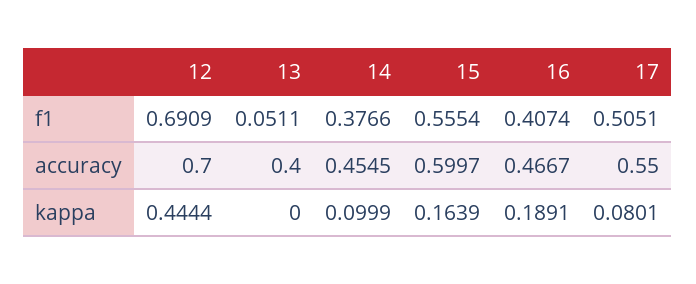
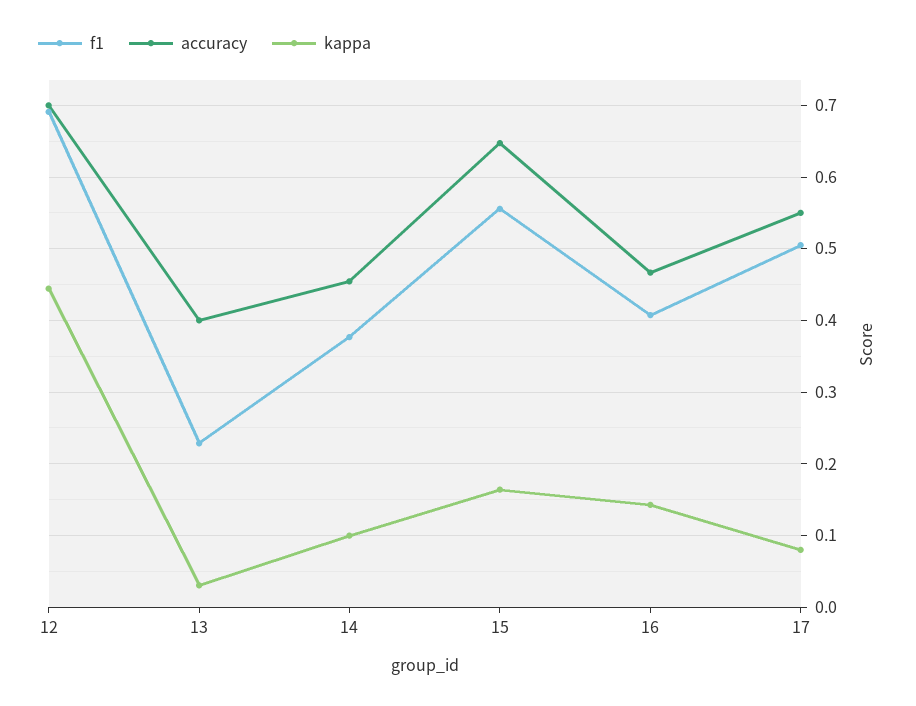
  {
    "f1": {
      "12": 0.6909,
-     "13": 0.0511,
+     "13": 0.23,
      "14": 0.3766,
      "15": 0.5554,
      "16": 0.4074,
      "17": 0.5051
    },
    "accuracy": {
      "12": 0.7,
      "13": 0.4,
      "14": 0.4545,
-     "15": 0.5997,
+     "15": 0.65,
      "16": 0.4667,
      "17": 0.55
    },
    "kappa": {
      "12": 0.4444,
-     "13": 0,
+     "13": 0.03,
      "14": 0.0999,
      "15": 0.1639,
-     "16": 0.1891,
+     "16": 0.14,
      "17": 0.0801
    }
  }

